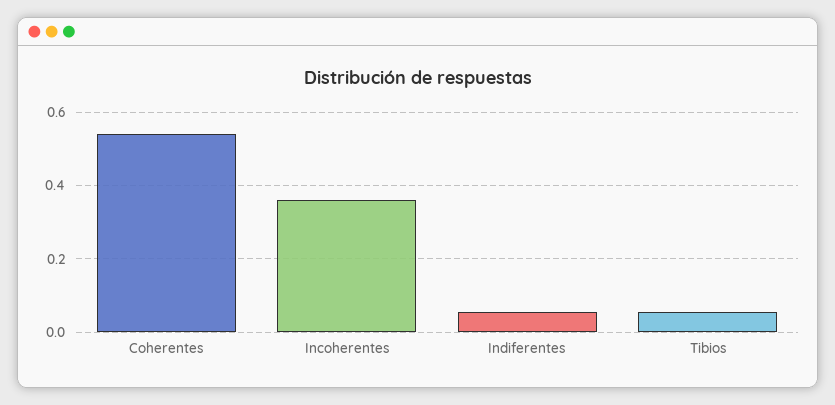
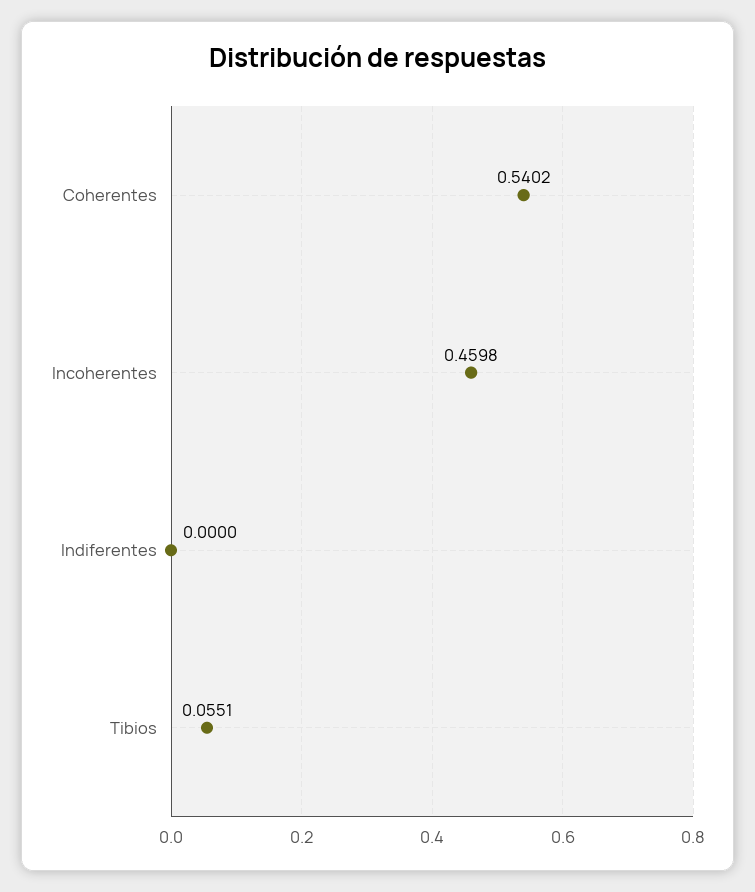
  {
    "Coherentes": 0.5402,
-   "Incoherentes": 0.36,
+   "Incoherentes": 0.4598,
-   "Indiferentes": 0.06,
+   "Indiferentes": 0,
    "Tibios": 0.0551
  }

